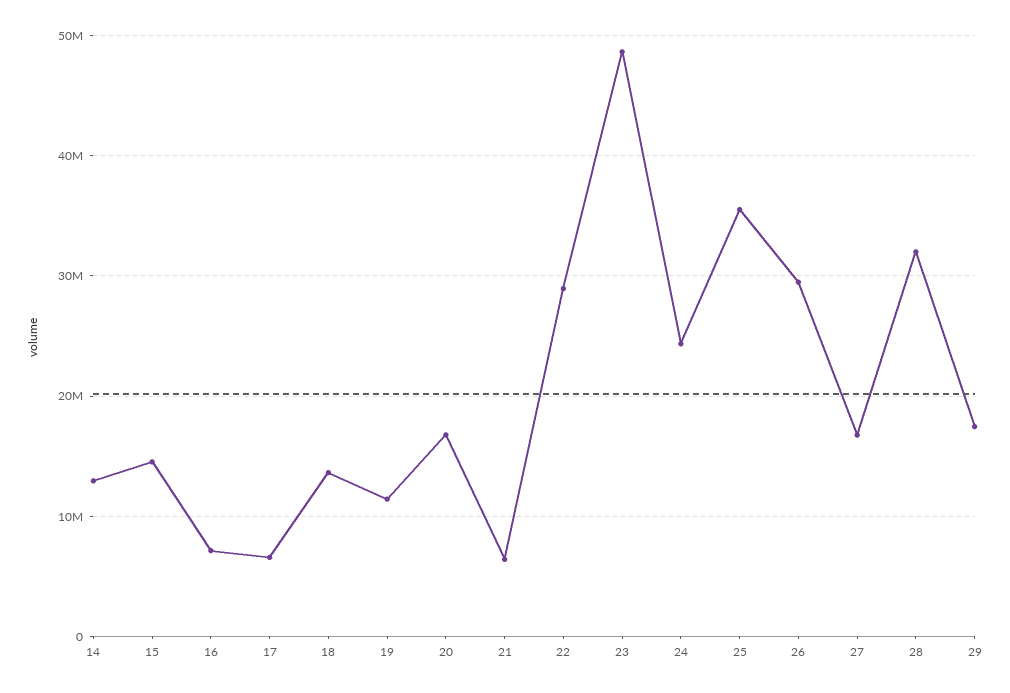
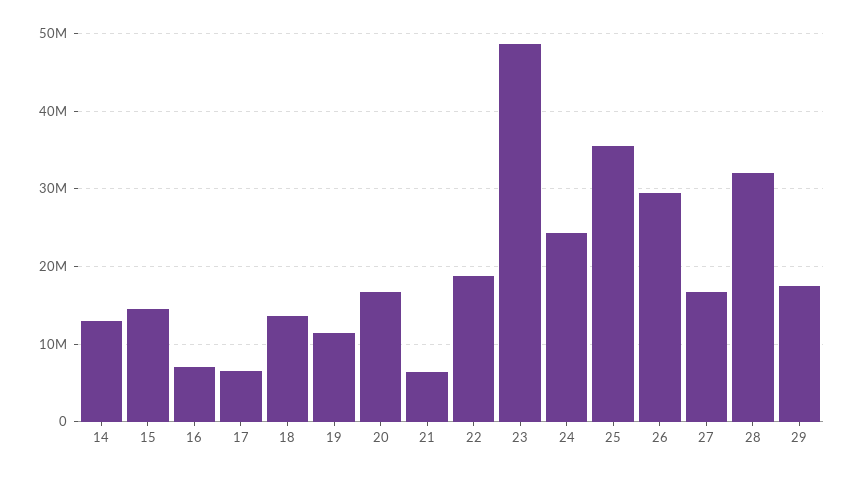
  {
    "14": 13000000,
    "15": 15000000,
    "16": 7000000,
    "17": 7000000,
    "18": 14000000,
    "19": 11000000,
    "20": 17000000,
    "21": 6000000,
-   "22": 29000000,
+   "22": 19000000,
    "23": 49000000,
    "24": 24000000,
    "25": 36000000,
    "26": 29000000,
    "27": 17000000,
    "28": 32000000,
    "29": 17000000
  }

